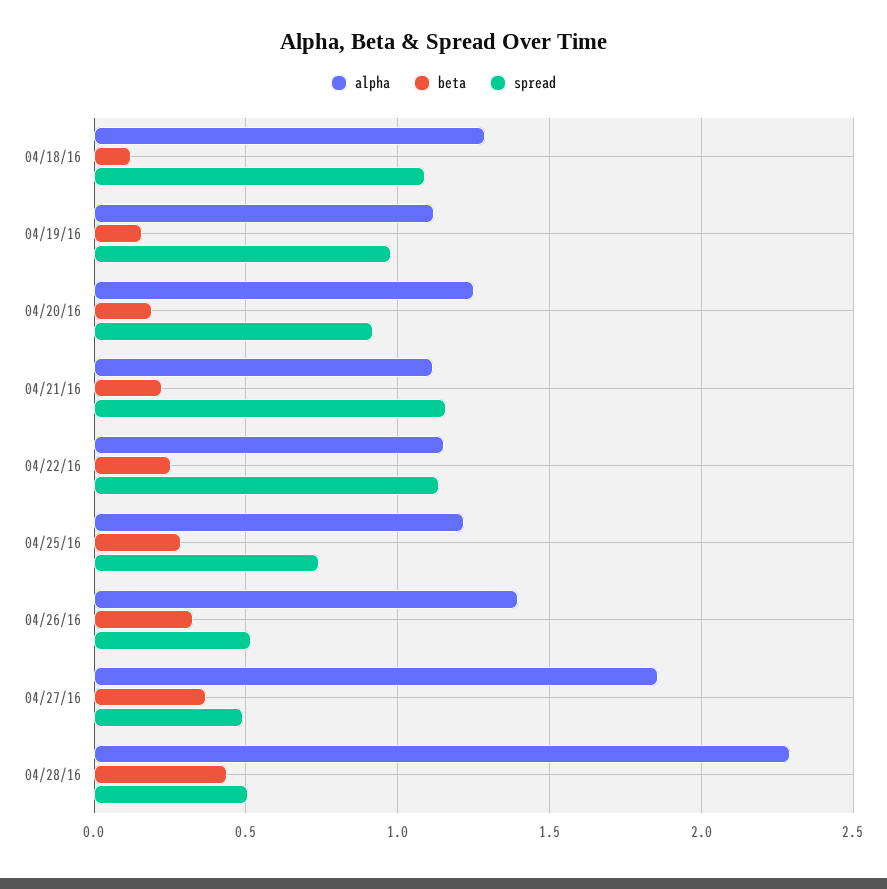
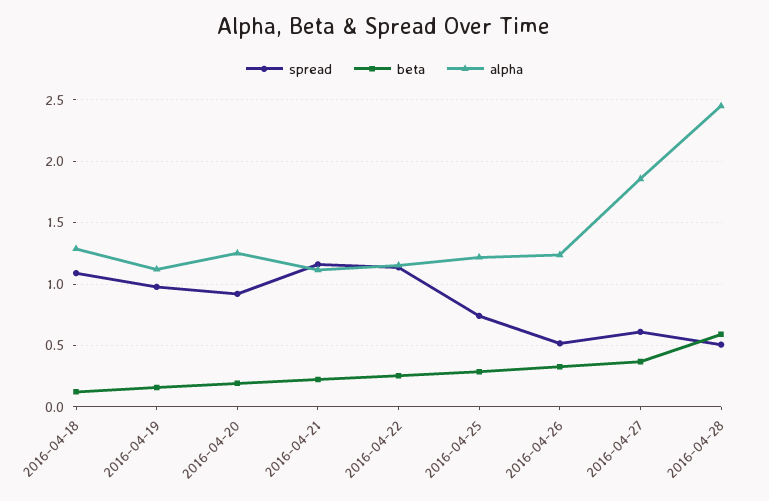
  {
    "alpha": {
      "04/18/16": 1.3,
      "04/19/16": 1.1,
      "04/20/16": 1.25,
      "04/21/16": 1.1,
      "04/22/16": 1.15,
      "04/25/16": 1.2,
-     "04/26/16": 1.4,
+     "04/26/16": 1.25,
      "04/27/16": 1.85,
-     "04/28/16": 2.3
+     "04/28/16": 2.45
    },
    "beta": {
      "04/18/16": 0.1,
      "04/19/16": 0.15,
      "04/20/16": 0.2,
      "04/21/16": 0.2,
      "04/22/16": 0.25,
      "04/25/16": 0.3,
      "04/26/16": 0.35,
      "04/27/16": 0.35,
-     "04/28/16": 0.45
+     "04/28/16": 0.6
    },
    "spread": {
      "04/18/16": 1.1,
      "04/19/16": 1,
      "04/20/16": 0.9,
      "04/21/16": 1.15,
      "04/22/16": 1.15,
      "04/25/16": 0.75,
      "04/26/16": 0.5,
-     "04/27/16": 0.5,
+     "04/27/16": 0.6,
      "04/28/16": 0.5
    }
  }

